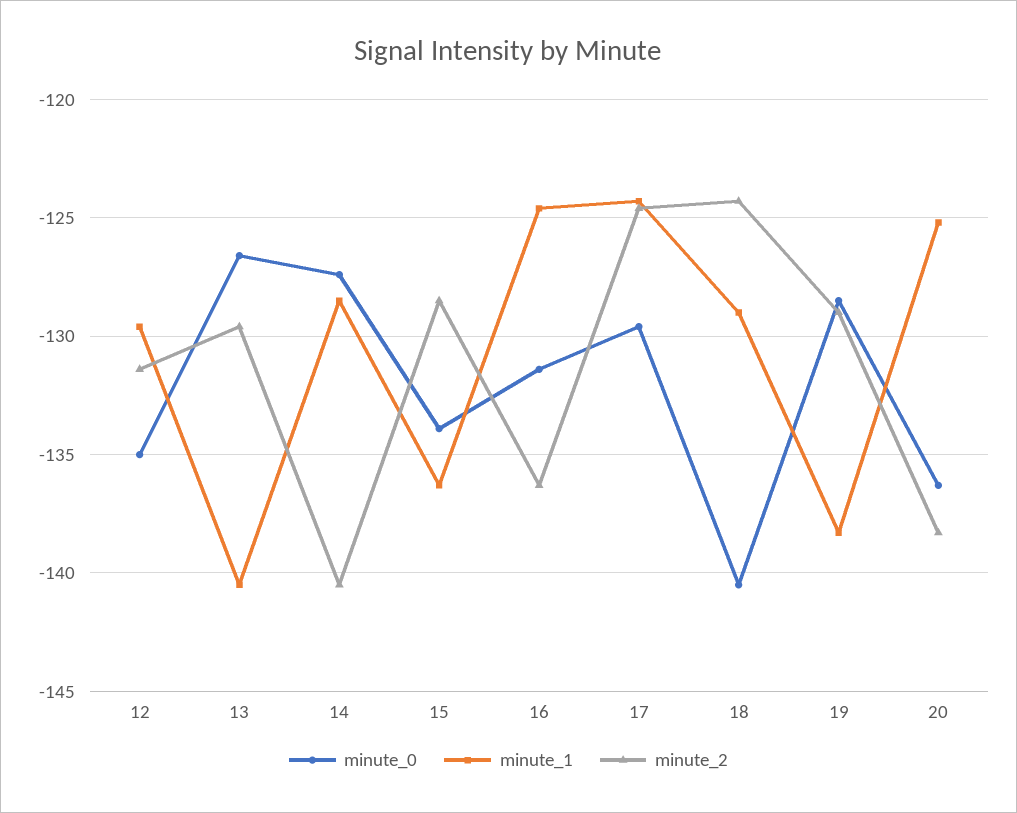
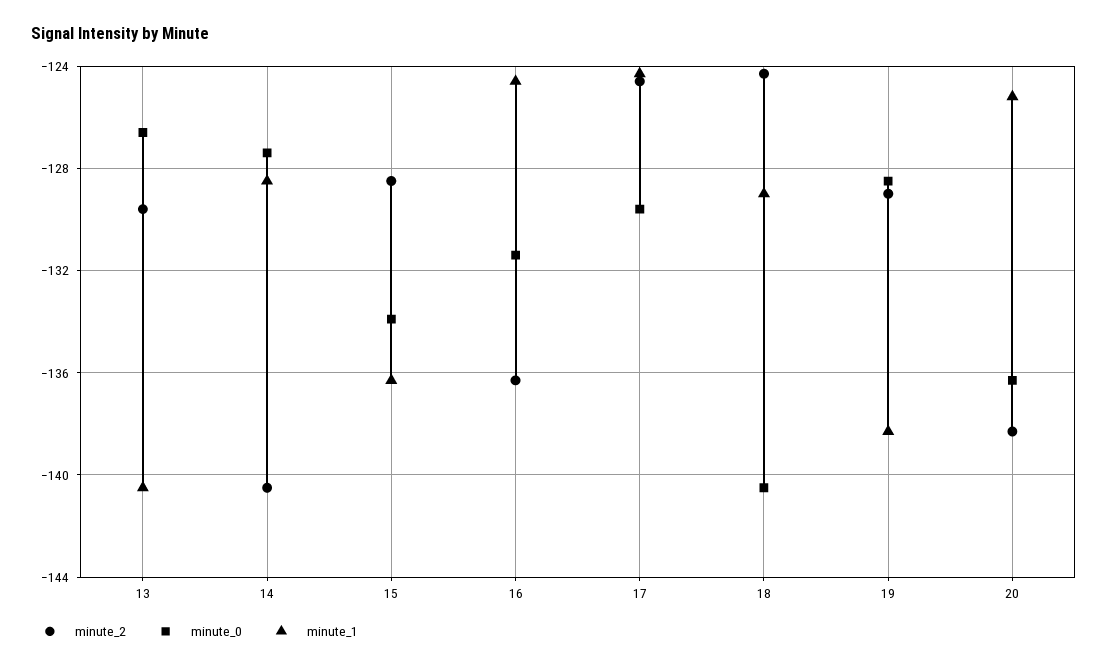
  {
    "minute_0": {
-     "12": -135,
      "13": -126.5,
      "14": -127.5,
      "15": -134,
      "16": -131.5,
      "17": -129.5,
      "18": -140.5,
      "19": -128.5,
      "20": -136.5
    },
    "minute_1": {
-     "12": -129.5,
      "13": -140.5,
      "14": -128.5,
      "15": -136.5,
      "16": -124.5,
      "17": -124.5,
      "18": -129,
      "19": -138.5,
      "20": -125
    },
    "minute_2": {
-     "12": -131.5,
      "13": -129.5,
      "14": -140.5,
      "15": -128.5,
      "16": -136.5,
      "17": -124.5,
      "18": -124.5,
      "19": -129,
      "20": -138.5
    }
  }

